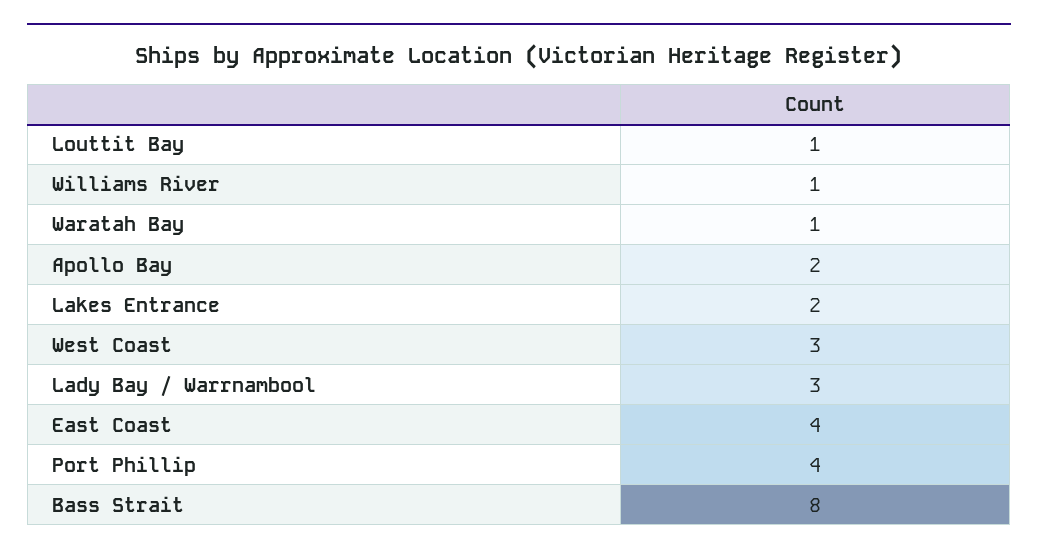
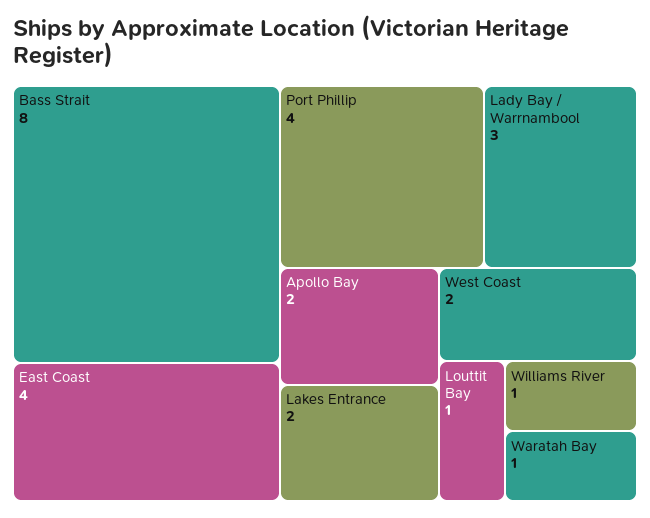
  {
    "Louttit Bay": 1,
    "Williams River": 1,
    "Waratah Bay": 1,
    "Apollo Bay": 2,
    "Lakes Entrance": 2,
-   "West Coast": 3,
+   "West Coast": 2,
    "Lady Bay / Warrnambool": 3,
    "East Coast": 4,
    "Port Phillip": 4,
    "Bass Strait": 8
  }

